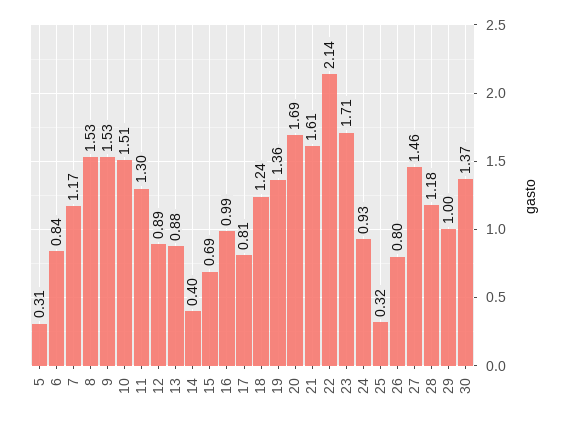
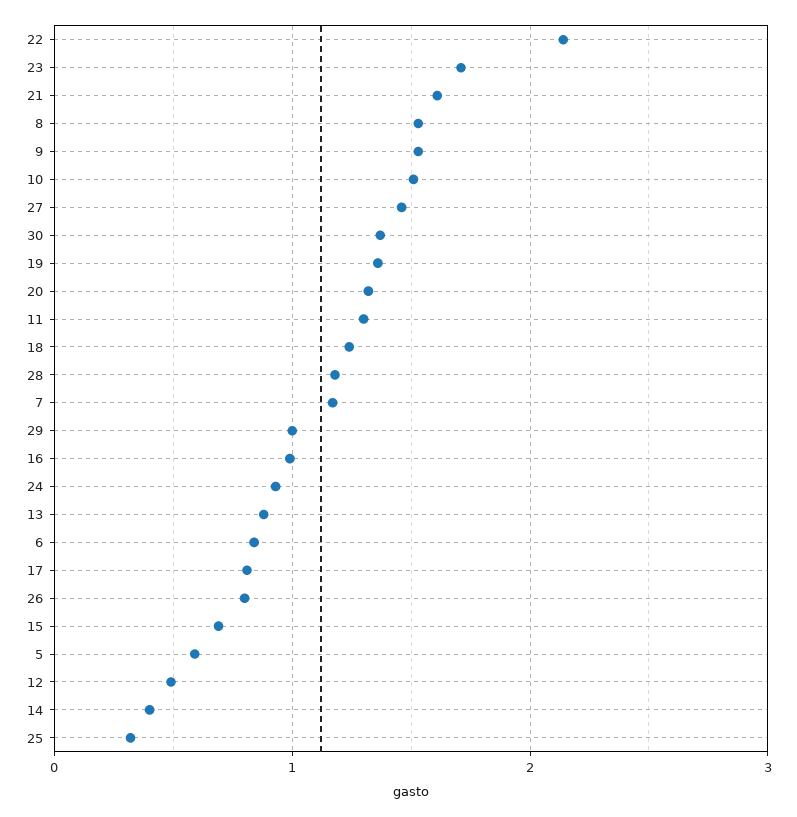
  {
-   "5": 0.31,
+   "5": 0.6,
    "6": 0.84,
    "7": 1.17,
    "8": 1.53,
    "9": 1.53,
    "10": 1.51,
    "11": 1.3,
-   "12": 0.89,
+   "12": 0.5,
    "13": 0.88,
    "14": 0.4,
    "15": 0.69,
    "16": 0.99,
    "17": 0.81,
    "18": 1.24,
    "19": 1.36,
-   "20": 1.69,
+   "20": 1.3,
    "21": 1.61,
    "22": 2.14,
    "23": 1.71,
    "24": 0.93,
    "25": 0.32,
    "26": 0.8,
    "27": 1.46,
    "28": 1.18,
    "29": 1,
    "30": 1.37
  }

